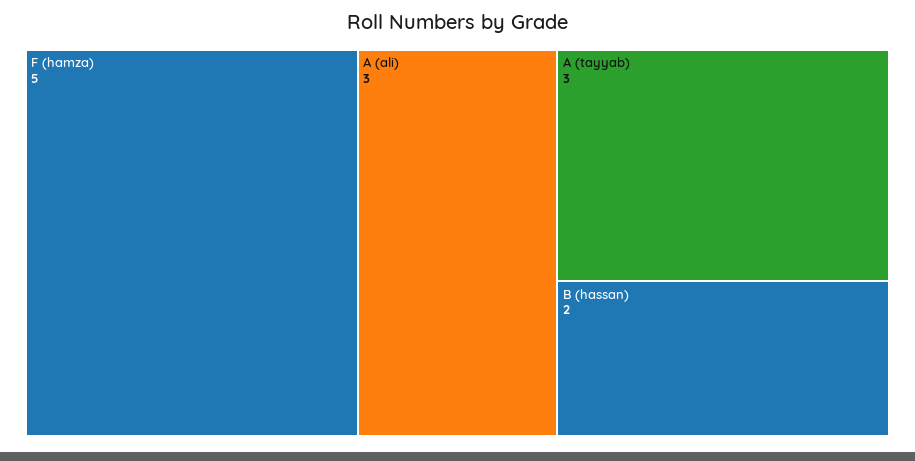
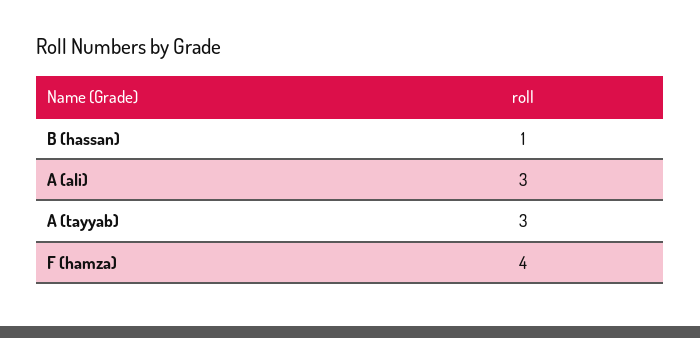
  {
-   "F (hamza)": 5,
+   "F (hamza)": 4,
    "A (ali)": 3,
    "A (tayyab)": 3,
-   "B (hassan)": 2
+   "B (hassan)": 1
  }

